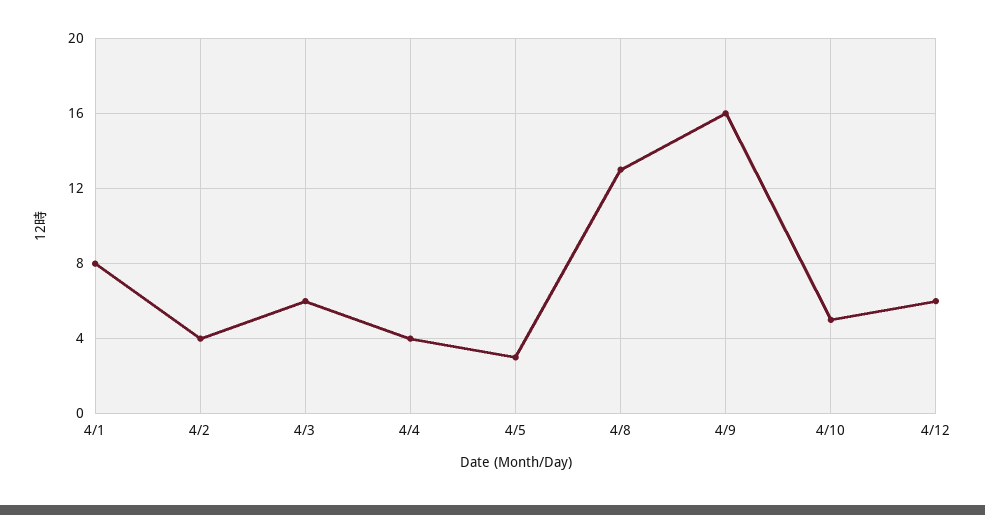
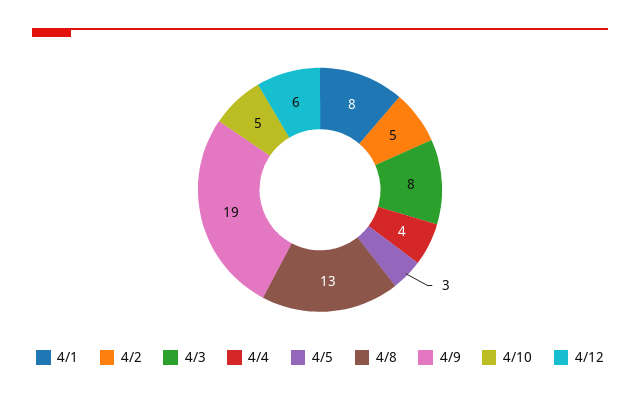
  {
    "4/1": 8,
-   "4/2": 4,
+   "4/2": 5,
-   "4/3": 6,
+   "4/3": 8,
    "4/4": 4,
    "4/5": 3,
    "4/8": 13,
-   "4/9": 16,
+   "4/9": 19,
    "4/10": 5,
    "4/12": 6
  }

